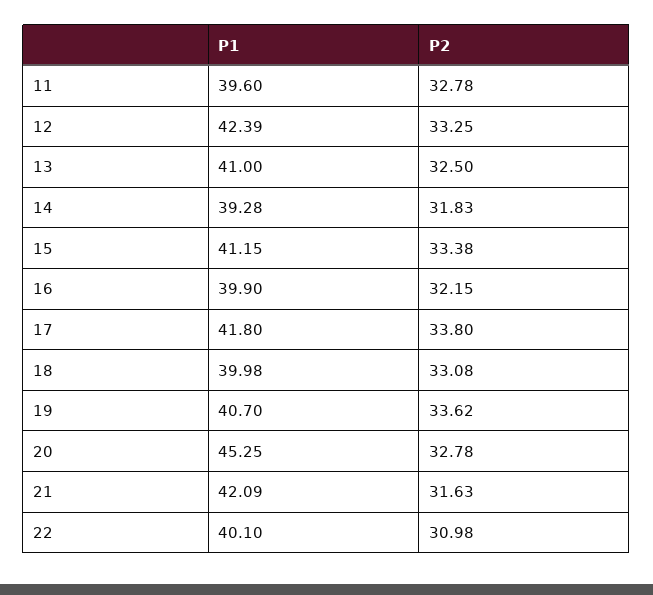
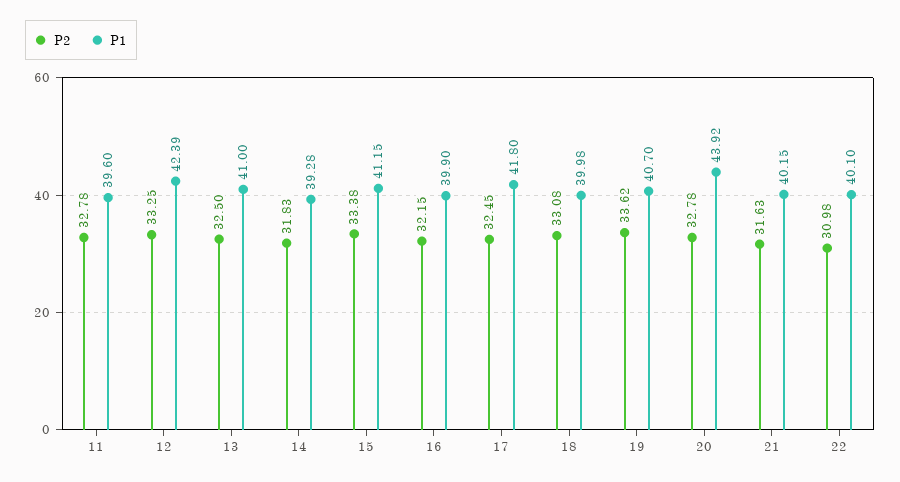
  {
    "P1": {
      "11": 39.6,
      "12": 42.39,
      "13": 41,
      "14": 39.28,
      "15": 41.15,
      "16": 39.9,
      "17": 41.8,
      "18": 39.98,
      "19": 40.7,
-     "20": 45.25,
+     "20": 43.92,
-     "21": 42.09,
+     "21": 40.15,
      "22": 40.1
    },
    "P2": {
      "11": 32.78,
      "12": 33.25,
      "13": 32.5,
      "14": 31.83,
      "15": 33.38,
      "16": 32.15,
-     "17": 33.8,
+     "17": 32.45,
      "18": 33.08,
      "19": 33.62,
      "20": 32.78,
      "21": 31.63,
      "22": 30.98
    }
  }

